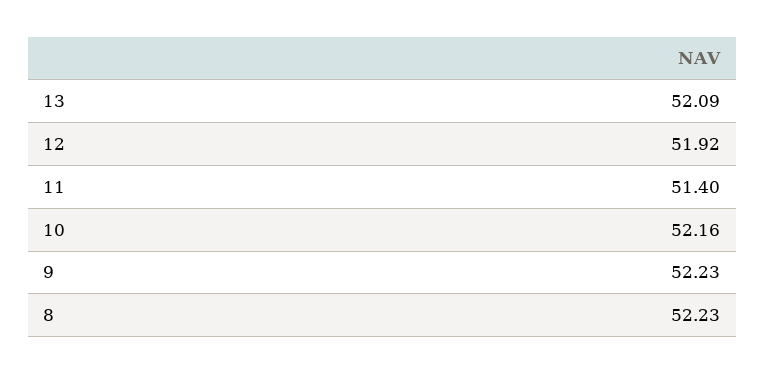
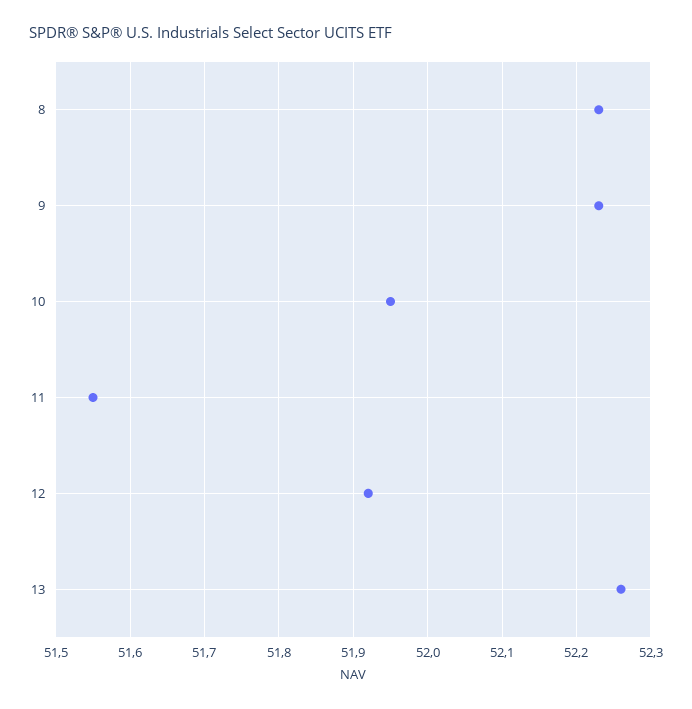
  {
-   "13": 52.09,
+   "13": 52.26,
    "12": 51.92,
-   "11": 51.4,
+   "11": 51.55,
-   "10": 52.16,
+   "10": 51.95,
    "9": 52.23,
    "8": 52.23
  }

